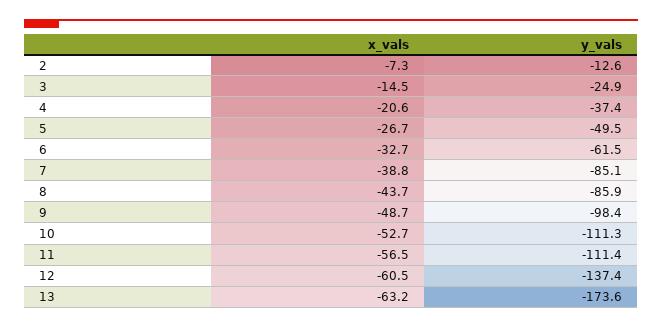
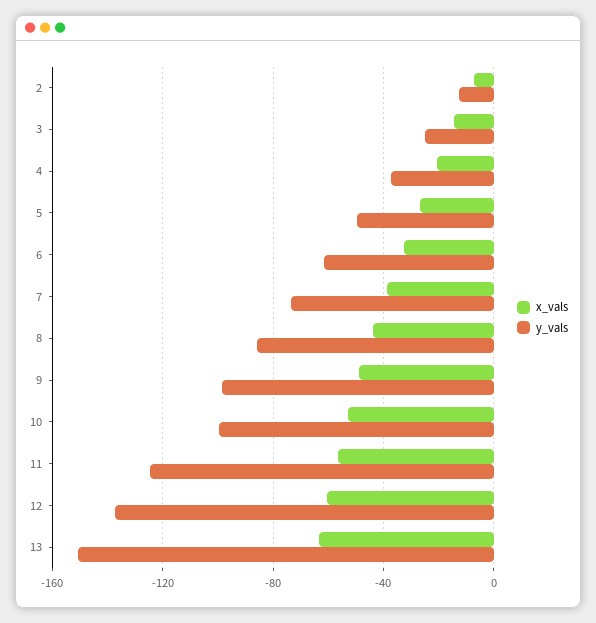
  {
    "x_vals": {
      "2": -7.3,
      "3": -14.5,
      "4": -20.6,
      "5": -26.7,
      "6": -32.7,
      "7": -38.8,
      "8": -43.7,
      "9": -48.7,
      "10": -52.7,
      "11": -56.5,
      "12": -60.5,
      "13": -63.2
    },
    "y_vals": {
      "2": -12.6,
      "3": -24.9,
      "4": -37.4,
      "5": -49.5,
      "6": -61.5,
-     "7": -85.1,
+     "7": -75,
      "8": -85.9,
      "9": -98.4,
-     "10": -111.3,
+     "10": -100,
-     "11": -111.4,
+     "11": -125,
      "12": -137.4,
-     "13": -173.6
+     "13": -150
    }
  }

